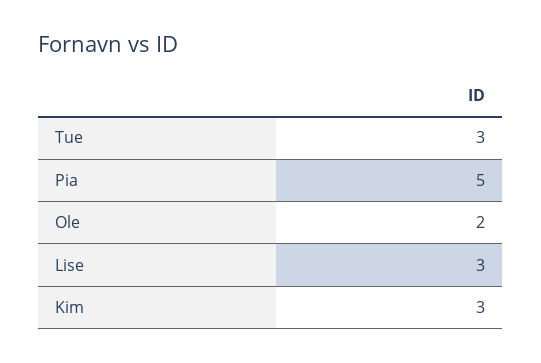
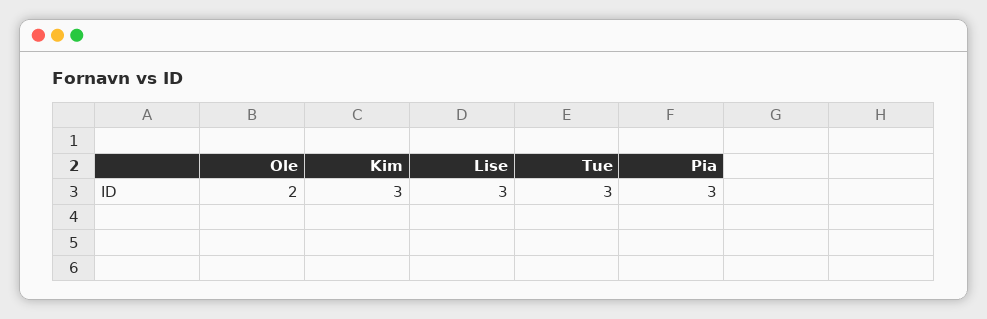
  {
    "Tue": 3,
-   "Pia": 5,
+   "Pia": 3,
    "Ole": 2,
    "Lise": 3,
    "Kim": 3
  }

